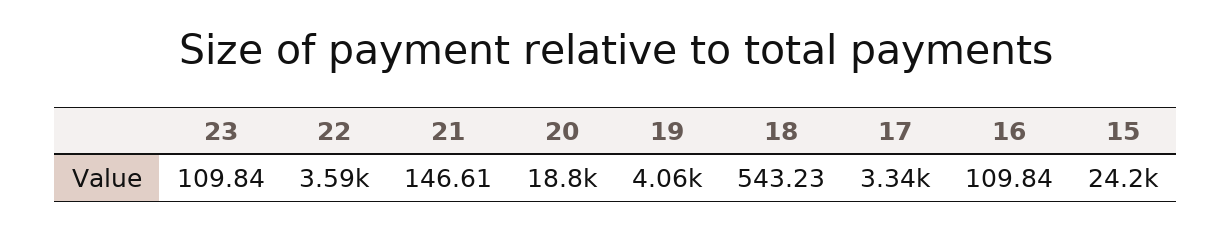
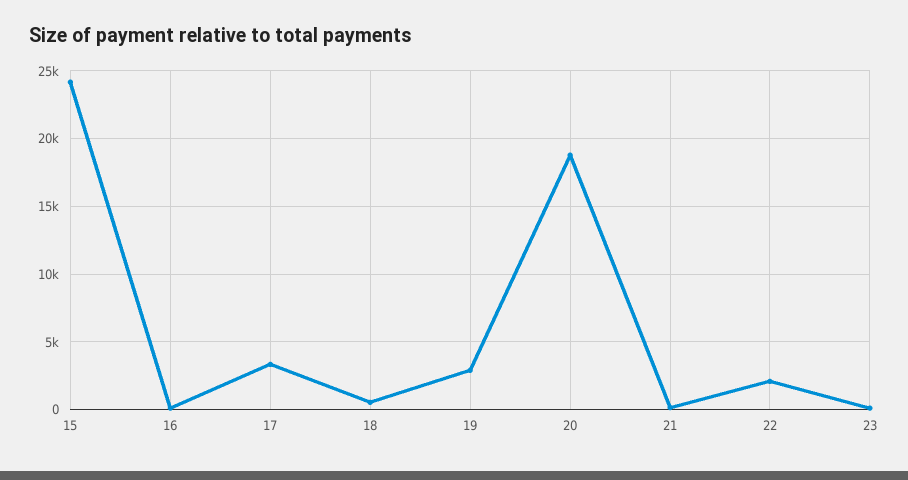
  {
    "23": 109.84,
-   "22": 3590,
+   "22": 2000,
    "21": 146.61,
    "20": 18800,
-   "19": 4060,
+   "19": 3000,
    "18": 543.23,
    "17": 3340,
    "16": 109.84,
    "15": 24200
  }

